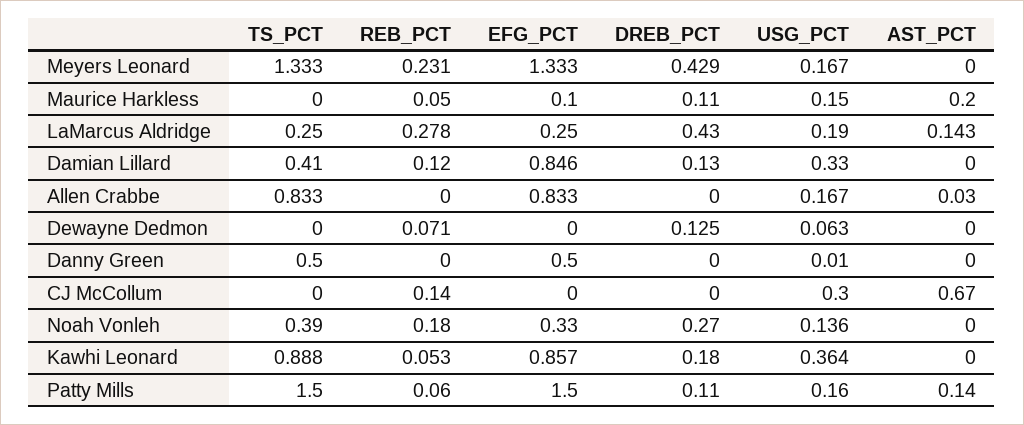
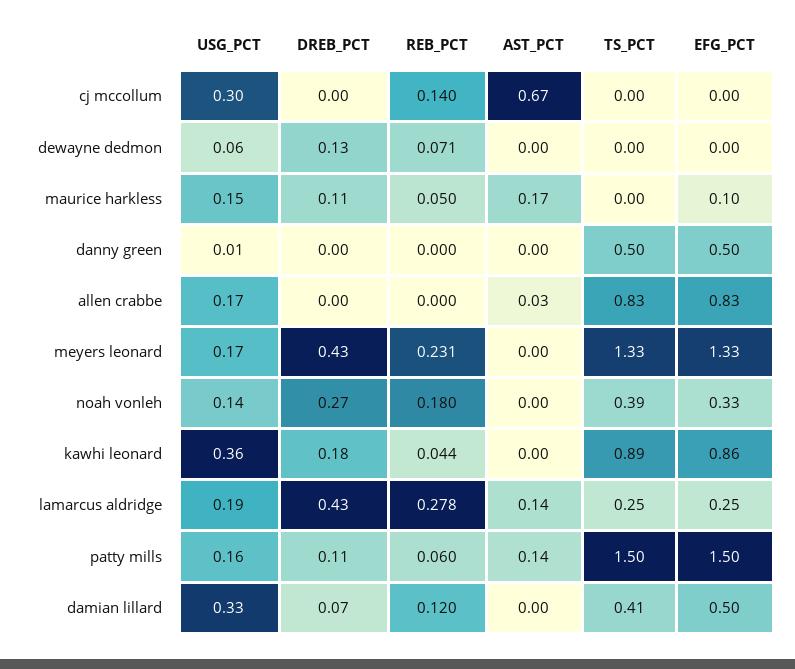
  {
    "TS_PCT": {
      "Meyers Leonard": 1.333,
      "Maurice Harkless": 0,
      "LaMarcus Aldridge": 0.25,
      "Damian Lillard": 0.41,
      "Allen Crabbe": 0.833,
      "Dewayne Dedmon": 0,
      "Danny Green": 0.5,
      "CJ McCollum": 0,
      "Noah Vonleh": 0.39,
      "Kawhi Leonard": 0.888,
      "Patty Mills": 1.5
    },
    "REB_PCT": {
      "Meyers Leonard": 0.231,
      "Maurice Harkless": 0.05,
      "LaMarcus Aldridge": 0.278,
      "Damian Lillard": 0.12,
      "Allen Crabbe": 0,
      "Dewayne Dedmon": 0.071,
      "Danny Green": 0,
      "CJ McCollum": 0.14,
      "Noah Vonleh": 0.18,
-     "Kawhi Leonard": 0.053,
+     "Kawhi Leonard": 0.044,
      "Patty Mills": 0.06
    },
    "EFG_PCT": {
      "Meyers Leonard": 1.333,
      "Maurice Harkless": 0.1,
      "LaMarcus Aldridge": 0.25,
-     "Damian Lillard": 0.846,
+     "Damian Lillard": 0.5,
      "Allen Crabbe": 0.833,
      "Dewayne Dedmon": 0,
      "Danny Green": 0.5,
      "CJ McCollum": 0,
      "Noah Vonleh": 0.33,
      "Kawhi Leonard": 0.857,
      "Patty Mills": 1.5
    },
    "DREB_PCT": {
      "Meyers Leonard": 0.429,
      "Maurice Harkless": 0.11,
      "LaMarcus Aldridge": 0.43,
-     "Damian Lillard": 0.13,
+     "Damian Lillard": 0.07,
      "Allen Crabbe": 0,
      "Dewayne Dedmon": 0.125,
      "Danny Green": 0,
      "CJ McCollum": 0,
      "Noah Vonleh": 0.27,
      "Kawhi Leonard": 0.18,
      "Patty Mills": 0.11
    },
    "USG_PCT": {
      "Meyers Leonard": 0.167,
      "Maurice Harkless": 0.15,
      "LaMarcus Aldridge": 0.19,
      "Damian Lillard": 0.33,
      "Allen Crabbe": 0.167,
      "Dewayne Dedmon": 0.063,
      "Danny Green": 0.01,
      "CJ McCollum": 0.3,
      "Noah Vonleh": 0.136,
      "Kawhi Leonard": 0.364,
      "Patty Mills": 0.16
    },
    "AST_PCT": {
      "Meyers Leonard": 0,
-     "Maurice Harkless": 0.2,
+     "Maurice Harkless": 0.17,
      "LaMarcus Aldridge": 0.143,
      "Damian Lillard": 0,
      "Allen Crabbe": 0.03,
      "Dewayne Dedmon": 0,
      "Danny Green": 0,
      "CJ McCollum": 0.67,
      "Noah Vonleh": 0,
      "Kawhi Leonard": 0,
      "Patty Mills": 0.14
    }
  }

